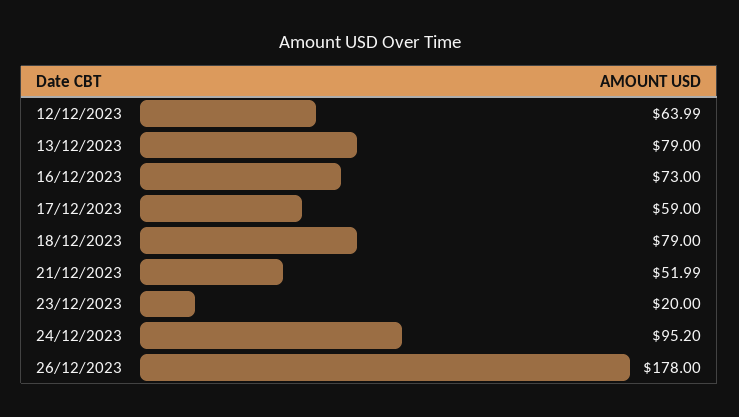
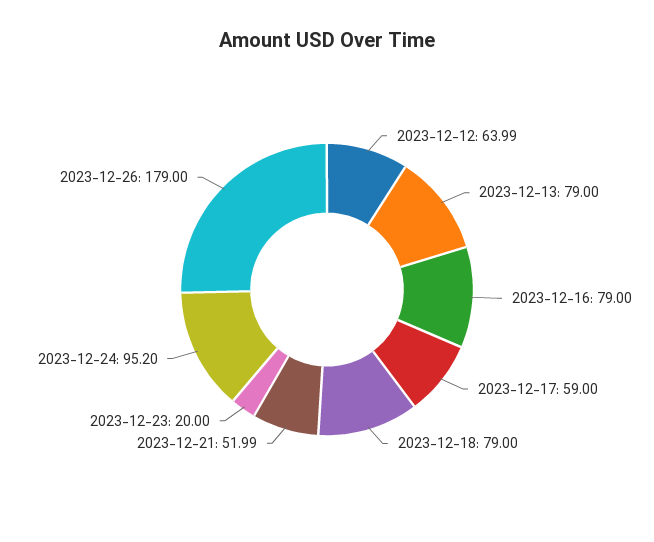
  {
    "12/12/2023": 63.99,
    "13/12/2023": 79,
-   "16/12/2023": 73,
+   "16/12/2023": 79,
    "17/12/2023": 59,
    "18/12/2023": 79,
    "21/12/2023": 51.99,
    "23/12/2023": 20,
    "24/12/2023": 95.2,
-   "26/12/2023": 178
+   "26/12/2023": 179
  }

